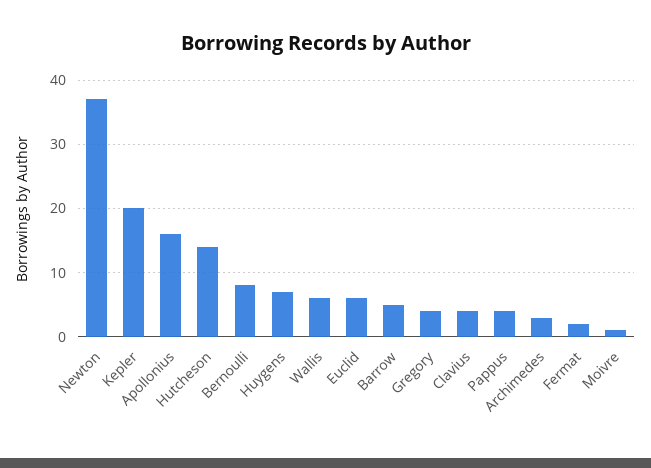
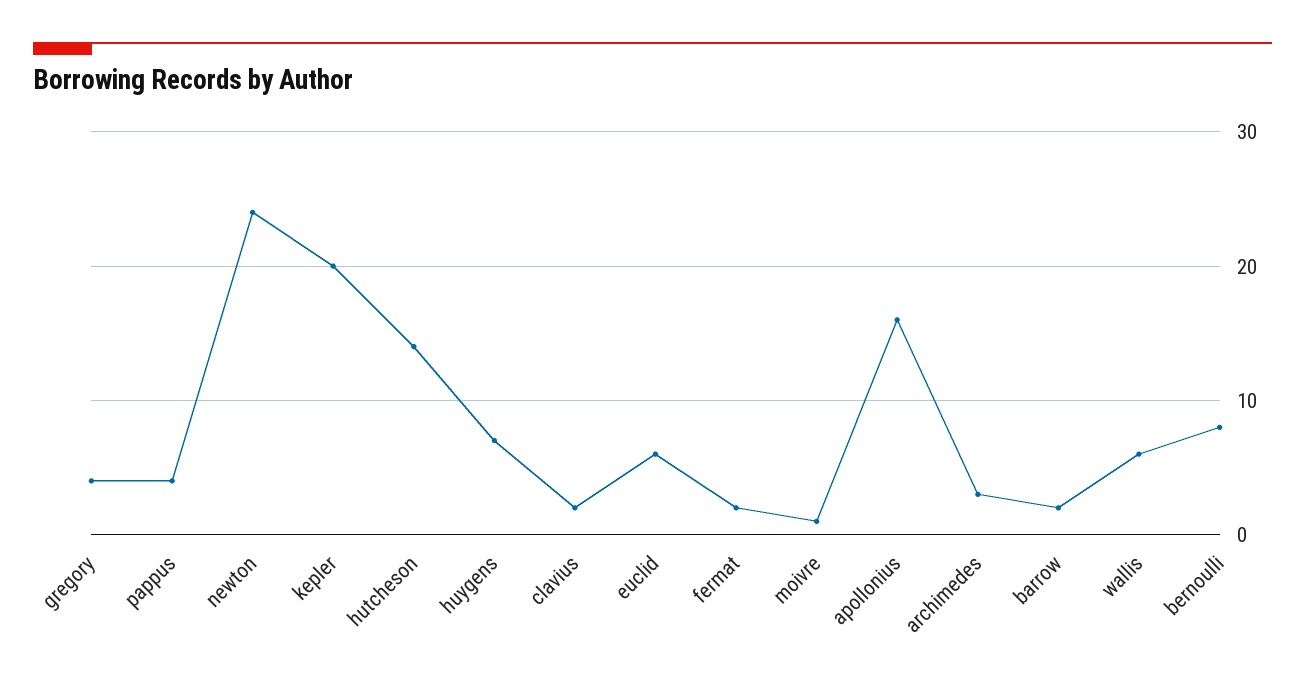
  {
-   "Newton": 37,
+   "Newton": 24,
    "Kepler": 20,
    "Apollonius": 16,
    "Hutcheson": 14,
    "Bernoulli": 8,
    "Huygens": 7,
    "Wallis": 6,
    "Euclid": 6,
-   "Barrow": 5,
+   "Barrow": 2,
    "Gregory": 4,
-   "Clavius": 4,
+   "Clavius": 2,
    "Pappus": 4,
    "Archimedes": 3,
    "Fermat": 2,
    "Moivre": 1
  }

